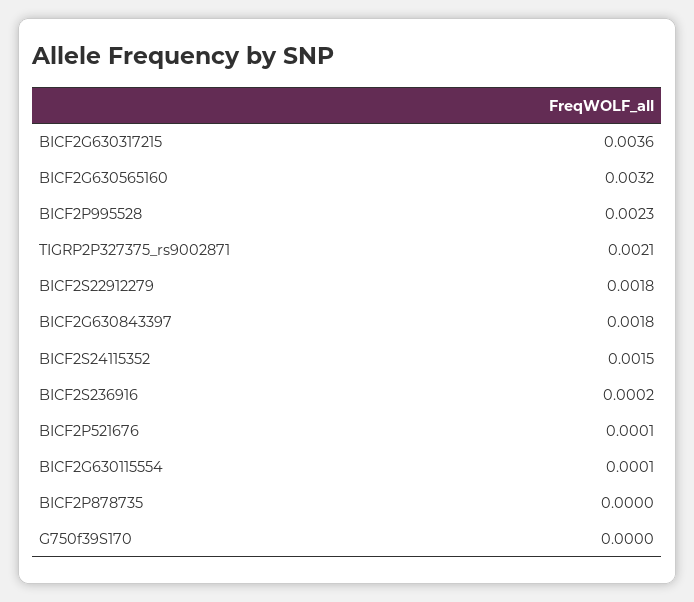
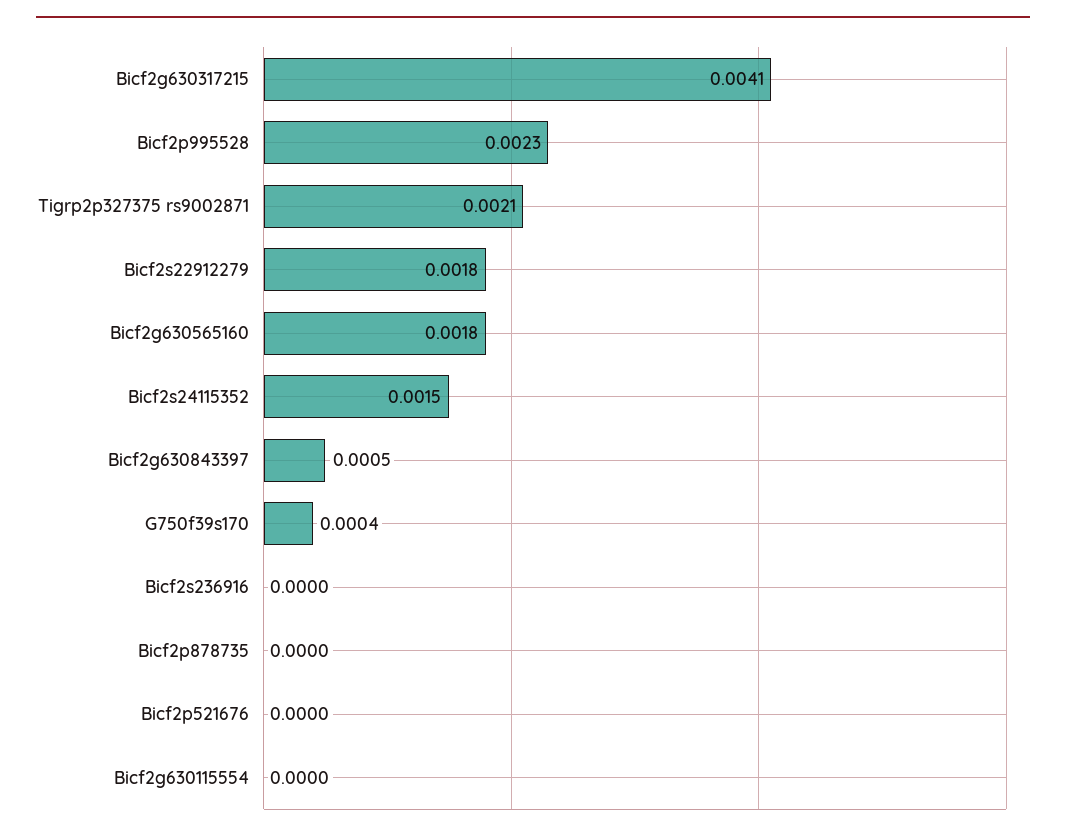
  {
-   "BICF2G630317215": 0.0036,
+   "BICF2G630317215": 0.0041,
-   "BICF2G630565160": 0.0032,
+   "BICF2G630565160": 0.0018,
    "BICF2P995528": 0.0023,
    "TIGRP2P327375_rs9002871": 0.0021,
    "BICF2S22912279": 0.0018,
-   "BICF2G630843397": 0.0018,
+   "BICF2G630843397": 0.0005,
    "BICF2S24115352": 0.0015,
-   "BICF2S236916": 0.0002,
+   "BICF2S236916": 0,
-   "BICF2P521676": 0.0001,
+   "BICF2P521676": 0,
-   "BICF2G630115554": 0.0001,
+   "BICF2G630115554": 0,
    "BICF2P878735": 0,
-   "G750f39S170": 0
+   "G750f39S170": 0.0004
  }

